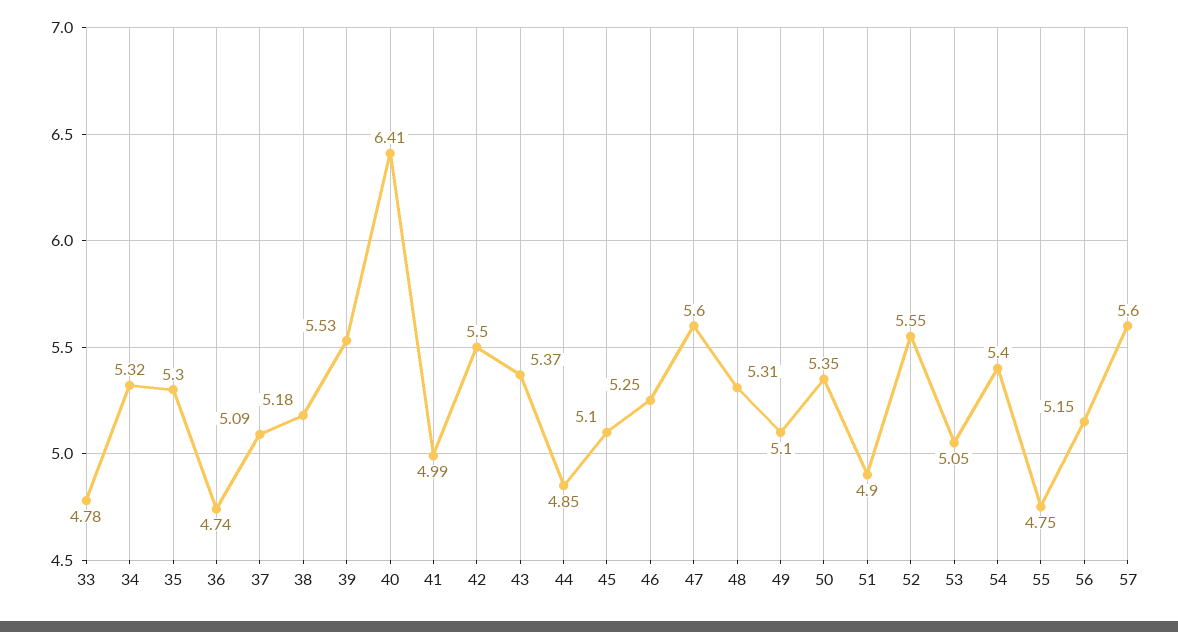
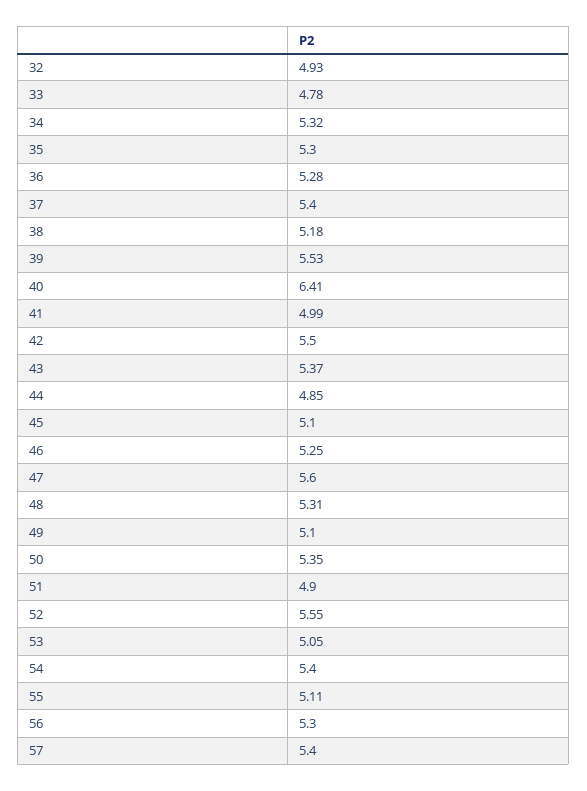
  {
    "33": 4.78,
    "34": 5.32,
    "35": 5.3,
-   "36": 4.74,
+   "36": 5.28,
-   "37": 5.09,
+   "37": 5.4,
    "38": 5.18,
    "39": 5.53,
    "40": 6.41,
    "41": 4.99,
    "42": 5.5,
    "43": 5.37,
    "44": 4.85,
    "45": 5.1,
    "46": 5.25,
    "47": 5.6,
    "48": 5.31,
    "49": 5.1,
    "50": 5.35,
    "51": 4.9,
    "52": 5.55,
    "53": 5.05,
    "54": 5.4,
-   "55": 4.75,
+   "55": 5.11,
-   "56": 5.15,
+   "56": 5.3,
-   "57": 5.6
+   "57": 5.4,
+   "32": 4.93
  }

